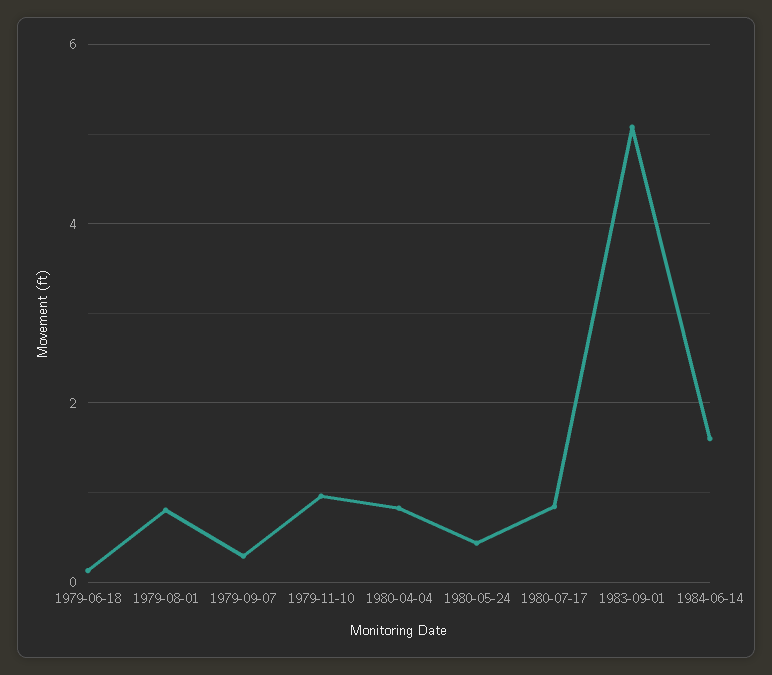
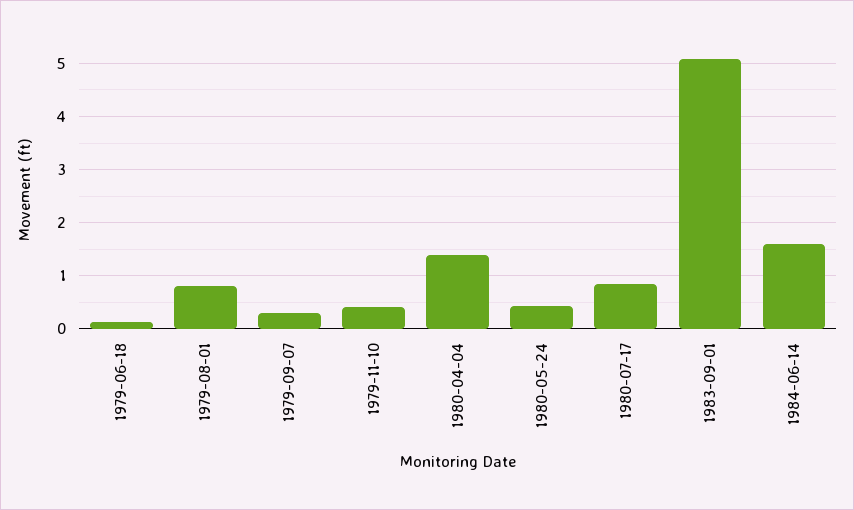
  {
    "1979-06-18": 0.2,
    "1979-08-01": 0.8,
    "1979-09-07": 0.2,
-   "1979-11-10": 1,
+   "1979-11-10": 0.4,
-   "1980-04-04": 0.8,
+   "1980-04-04": 1.4,
    "1980-05-24": 0.4,
    "1980-07-17": 0.8,
    "1983-09-01": 5,
    "1984-06-14": 1.6
  }

